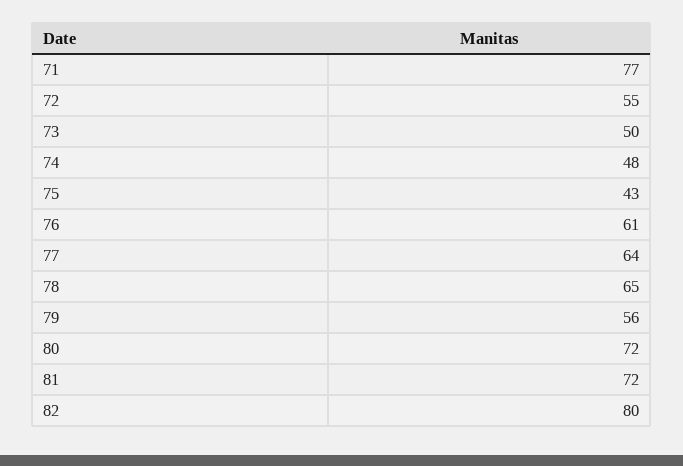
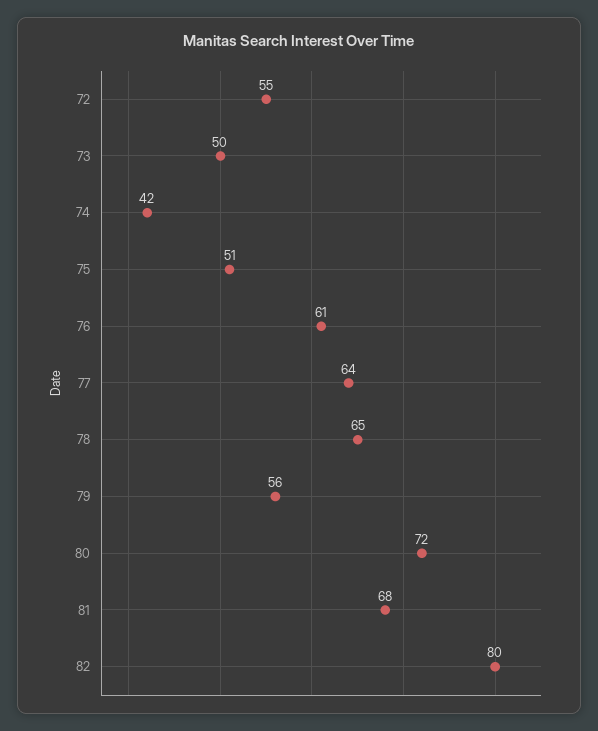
  {
-   "71": 77,
    "72": 55,
    "73": 50,
-   "74": 48,
+   "74": 42,
-   "75": 43,
+   "75": 51,
    "76": 61,
    "77": 64,
    "78": 65,
    "79": 56,
    "80": 72,
-   "81": 72,
+   "81": 68,
    "82": 80
  }

